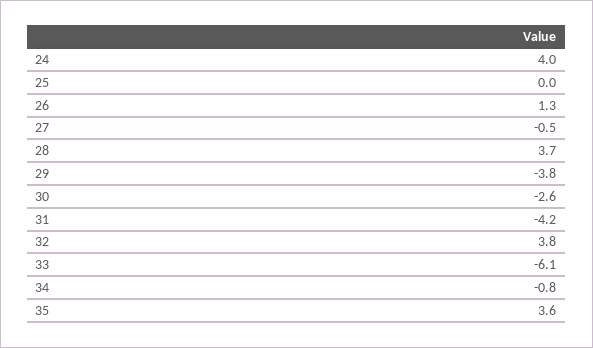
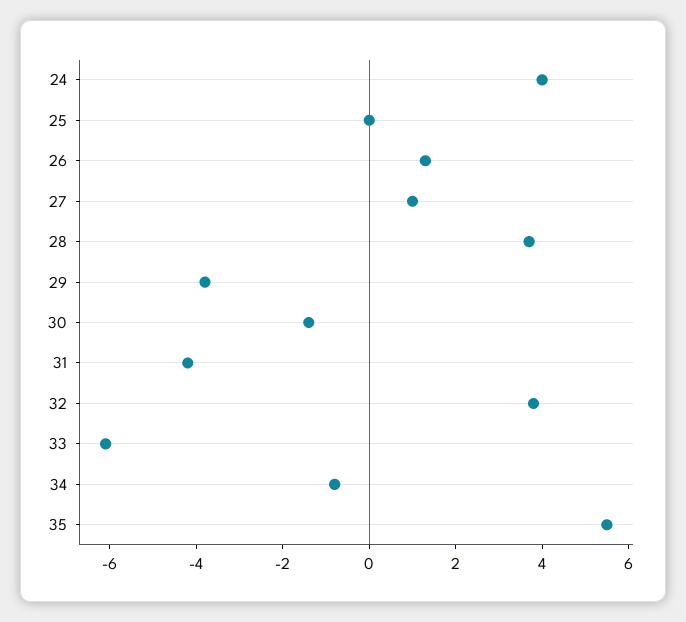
  {
    "24": 4,
    "25": 0,
    "26": 1.3,
-   "27": -0.5,
+   "27": 1,
    "28": 3.7,
    "29": -3.8,
-   "30": -2.6,
+   "30": -1.5,
    "31": -4.2,
    "32": 3.8,
    "33": -6.1,
    "34": -0.8,
-   "35": 3.6
+   "35": 5.5
  }

